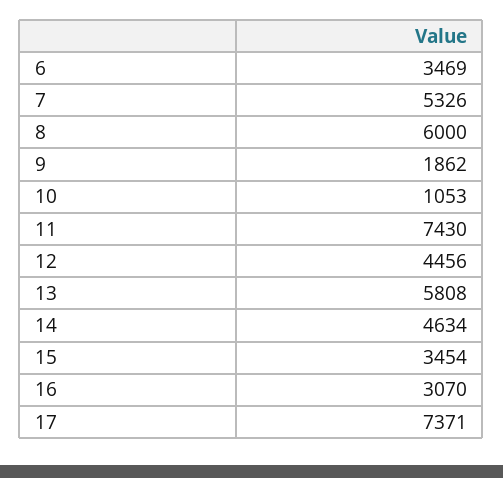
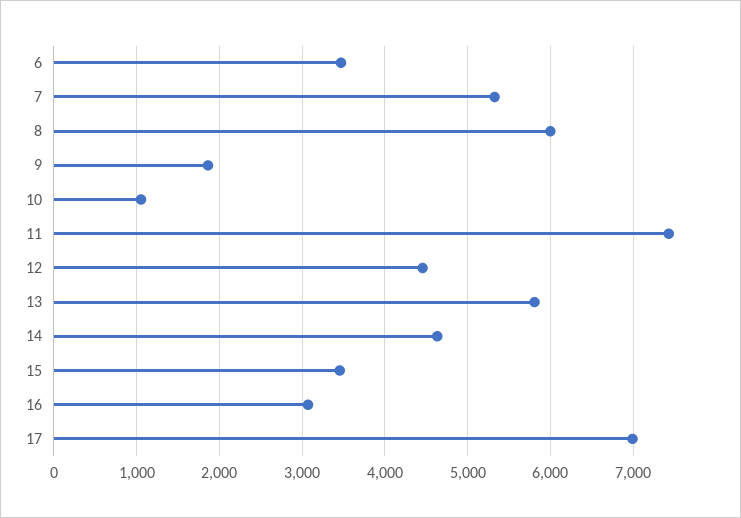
  {
    "6": 3469,
    "7": 5326,
    "8": 6000,
    "9": 1862,
    "10": 1053,
    "11": 7430,
    "12": 4456,
    "13": 5808,
    "14": 4634,
    "15": 3454,
    "16": 3070,
-   "17": 7371
+   "17": 7000
  }

